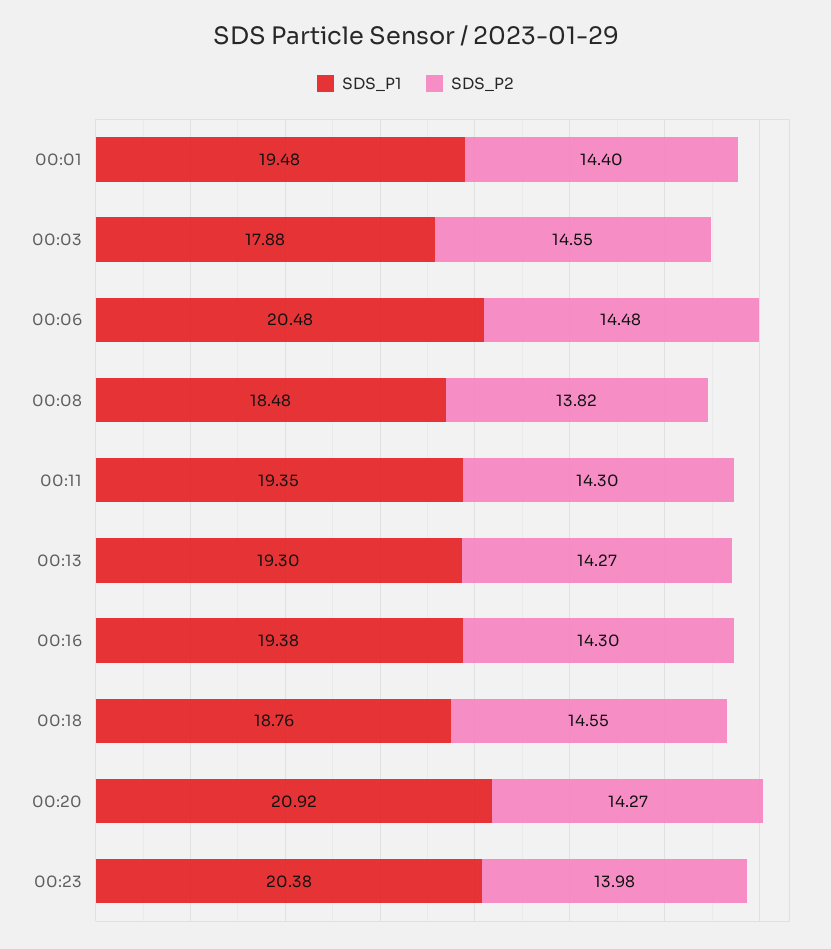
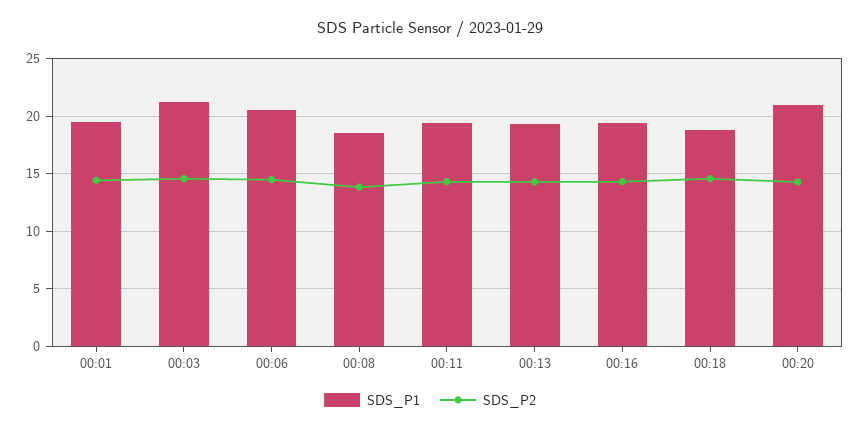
  {
    "SDS_P1": {
      "00:01": 19.48,
-     "00:03": 17.88,
+     "00:03": 21,
      "00:06": 20.48,
      "00:08": 18.48,
      "00:11": 19.35,
      "00:13": 19.3,
      "00:16": 19.38,
      "00:18": 18.76,
-     "00:20": 20.92,
+     "00:20": 20.92
-     "00:23": 20.38
    },
    "SDS_P2": {
      "00:01": 14.4,
      "00:03": 14.55,
      "00:06": 14.48,
      "00:08": 13.82,
      "00:11": 14.3,
      "00:13": 14.27,
      "00:16": 14.3,
      "00:18": 14.55,
-     "00:20": 14.27,
+     "00:20": 14.27
-     "00:23": 13.98
    }
  }

